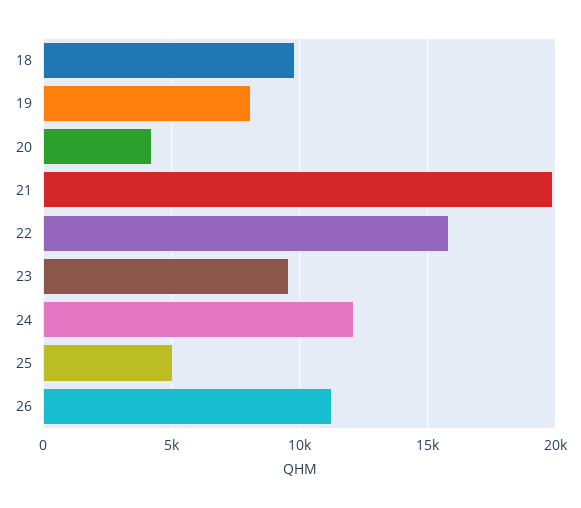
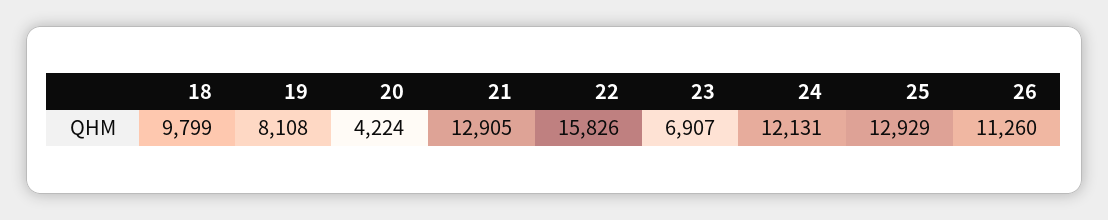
  {
    "18": 9799,
    "19": 8108,
    "20": 4224,
-   "21": 20000,
+   "21": 12905,
    "22": 15826,
-   "23": 9500,
+   "23": 6907,
    "24": 12131,
-   "25": 5000,
+   "25": 12929,
    "26": 11260
  }

